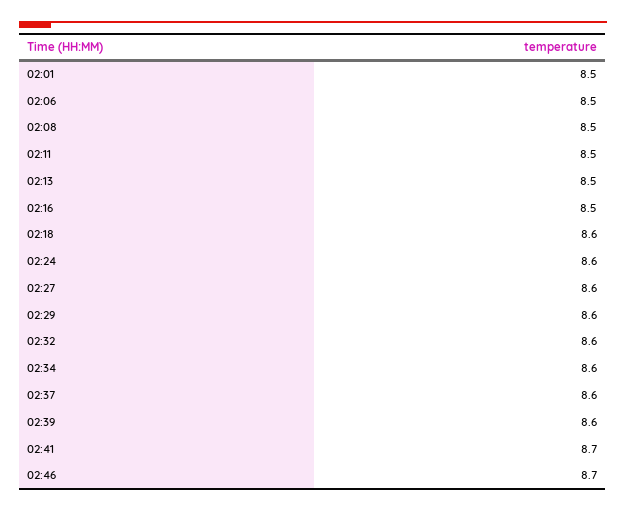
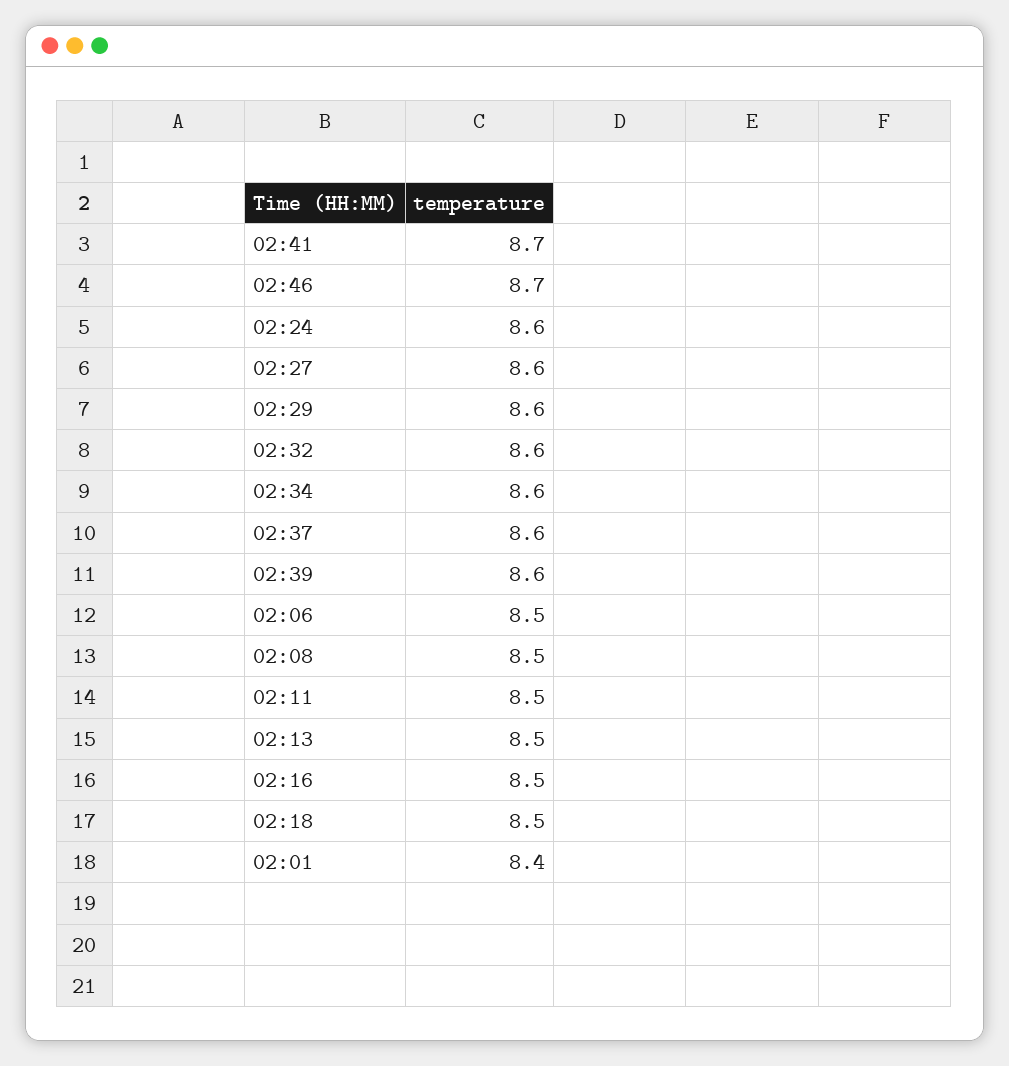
  {
-   "02:01": 8.5,
+   "02:01": 8.4,
    "02:06": 8.5,
    "02:08": 8.5,
    "02:11": 8.5,
    "02:13": 8.5,
    "02:16": 8.5,
-   "02:18": 8.6,
+   "02:18": 8.5,
    "02:24": 8.6,
    "02:27": 8.6,
    "02:29": 8.6,
    "02:32": 8.6,
    "02:34": 8.6,
    "02:37": 8.6,
    "02:39": 8.6,
    "02:41": 8.7,
    "02:46": 8.7
  }

